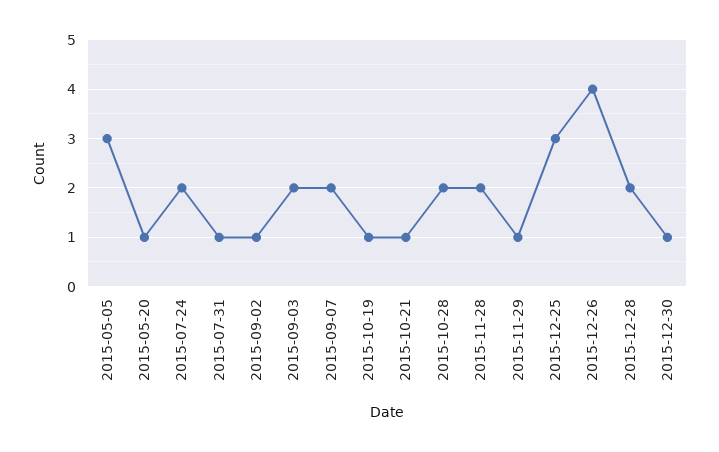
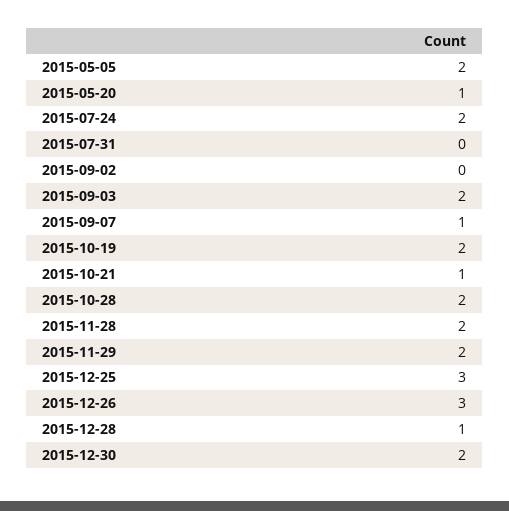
  {
-   "2015-05-05": 3,
+   "2015-05-05": 2,
    "2015-05-20": 1,
    "2015-07-24": 2,
-   "2015-07-31": 1,
+   "2015-07-31": 0,
-   "2015-09-02": 1,
+   "2015-09-02": 0,
    "2015-09-03": 2,
-   "2015-09-07": 2,
+   "2015-09-07": 1,
-   "2015-10-19": 1,
+   "2015-10-19": 2,
    "2015-10-21": 1,
    "2015-10-28": 2,
    "2015-11-28": 2,
-   "2015-11-29": 1,
+   "2015-11-29": 2,
    "2015-12-25": 3,
-   "2015-12-26": 4,
+   "2015-12-26": 3,
-   "2015-12-28": 2,
+   "2015-12-28": 1,
-   "2015-12-30": 1
+   "2015-12-30": 2
  }

